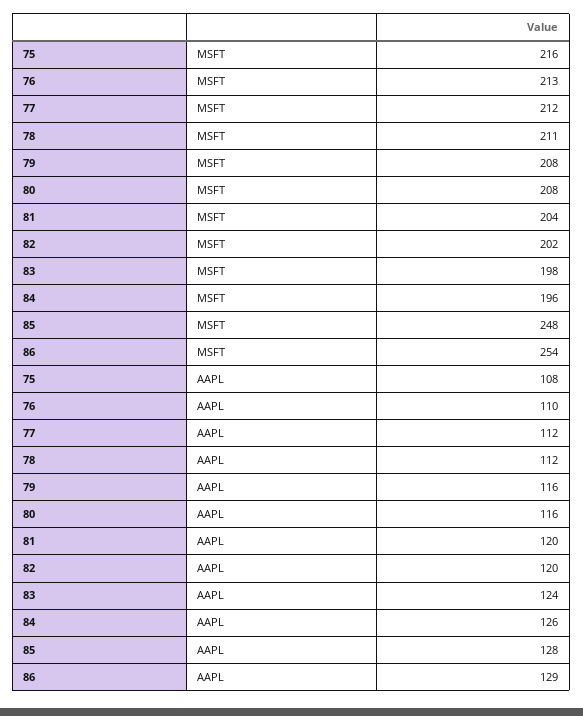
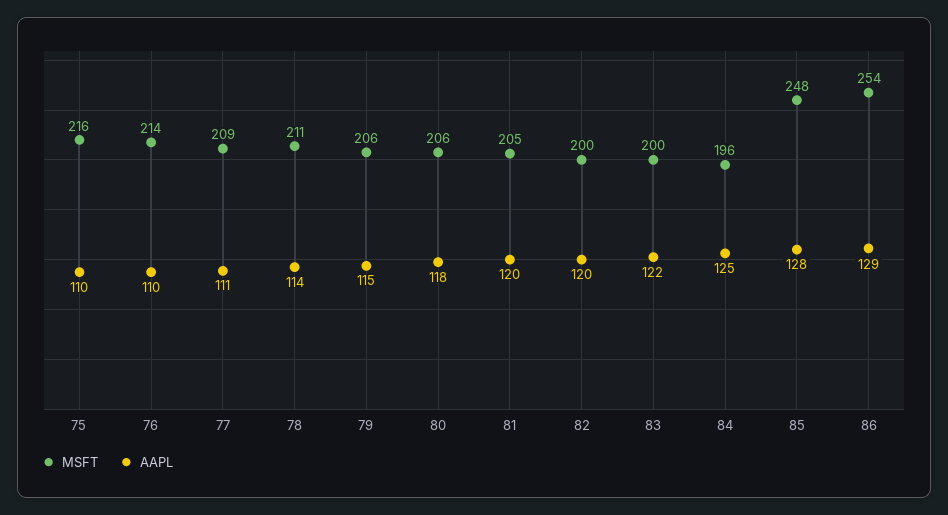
  {
    "MSFT": {
      "75": 216,
-     "76": 213,
+     "76": 214,
-     "77": 212,
+     "77": 209,
      "78": 211,
-     "79": 208,
+     "79": 206,
-     "80": 208,
+     "80": 206,
-     "81": 204,
+     "81": 205,
-     "82": 202,
+     "82": 200,
-     "83": 198,
+     "83": 200,
      "84": 196,
      "85": 248,
      "86": 254
    },
    "AAPL": {
-     "75": 108,
+     "75": 110,
      "76": 110,
-     "77": 112,
+     "77": 111,
-     "78": 112,
+     "78": 114,
-     "79": 116,
+     "79": 115,
-     "80": 116,
+     "80": 118,
      "81": 120,
      "82": 120,
-     "83": 124,
+     "83": 122,
-     "84": 126,
+     "84": 125,
      "85": 128,
      "86": 129
    }
  }

